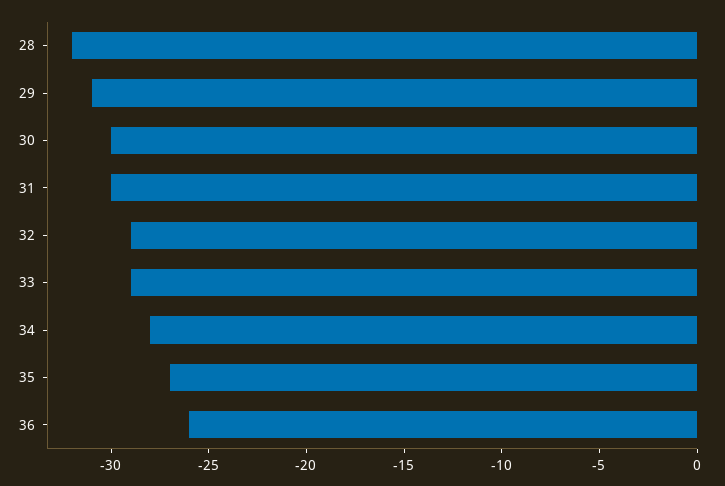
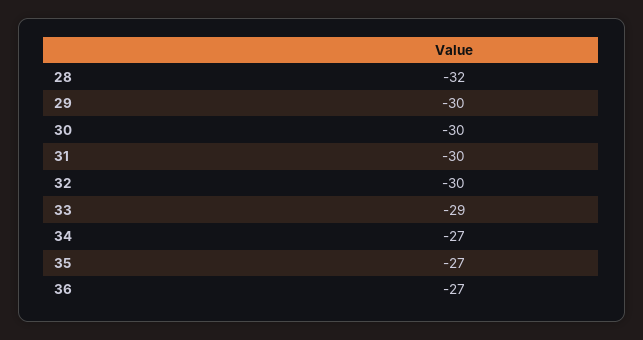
  {
    "28": -32,
-   "29": -31,
+   "29": -30,
    "30": -30,
    "31": -30,
-   "32": -29,
+   "32": -30,
    "33": -29,
-   "34": -28,
+   "34": -27,
    "35": -27,
-   "36": -26
+   "36": -27
  }

